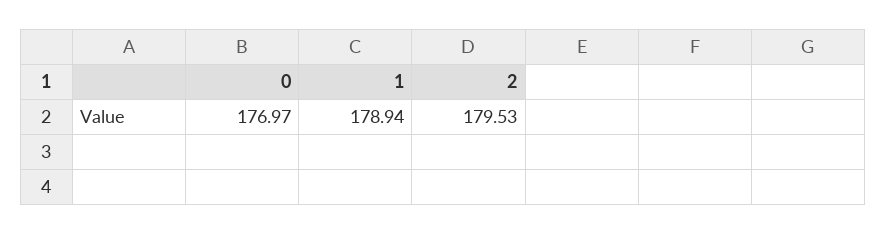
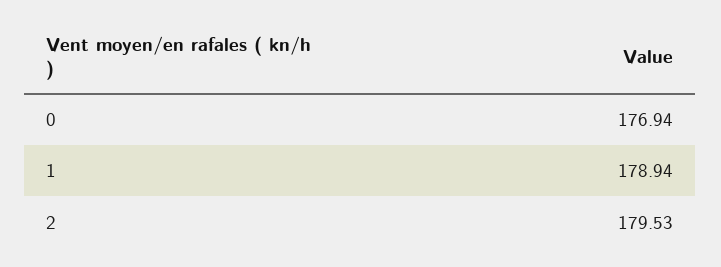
  {
-   "0": 176.97,
+   "0": 176.94,
    "1": 178.94,
    "2": 179.53
  }

